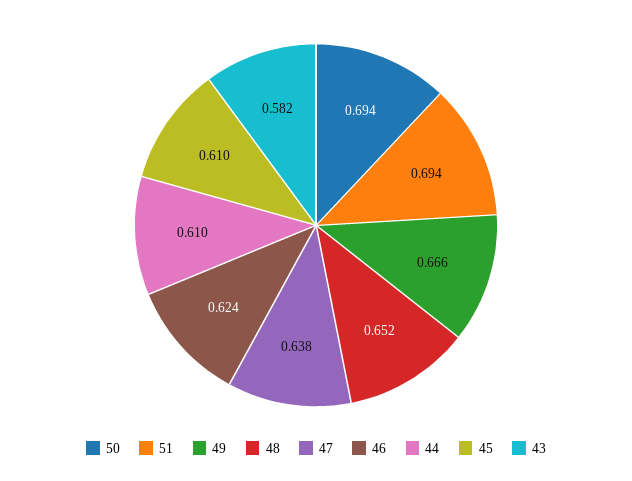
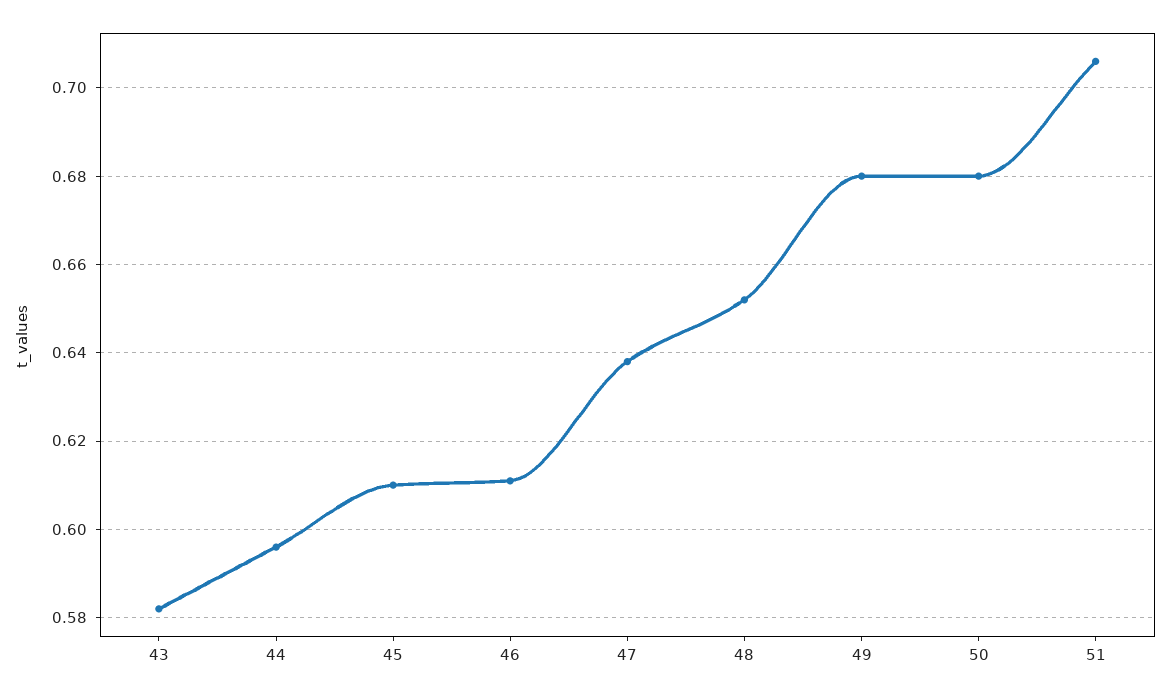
  {
-   "50": 0.694,
+   "50": 0.68,
-   "51": 0.694,
+   "51": 0.705,
-   "49": 0.666,
+   "49": 0.68,
    "48": 0.652,
    "47": 0.638,
-   "46": 0.624,
+   "46": 0.61,
-   "44": 0.61,
+   "44": 0.595,
    "45": 0.61,
    "43": 0.582
  }

